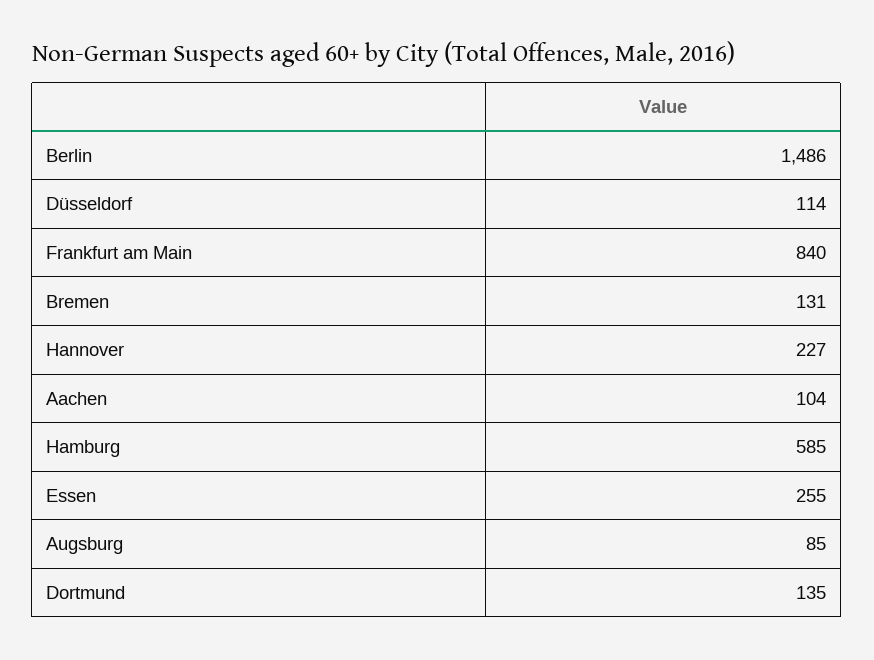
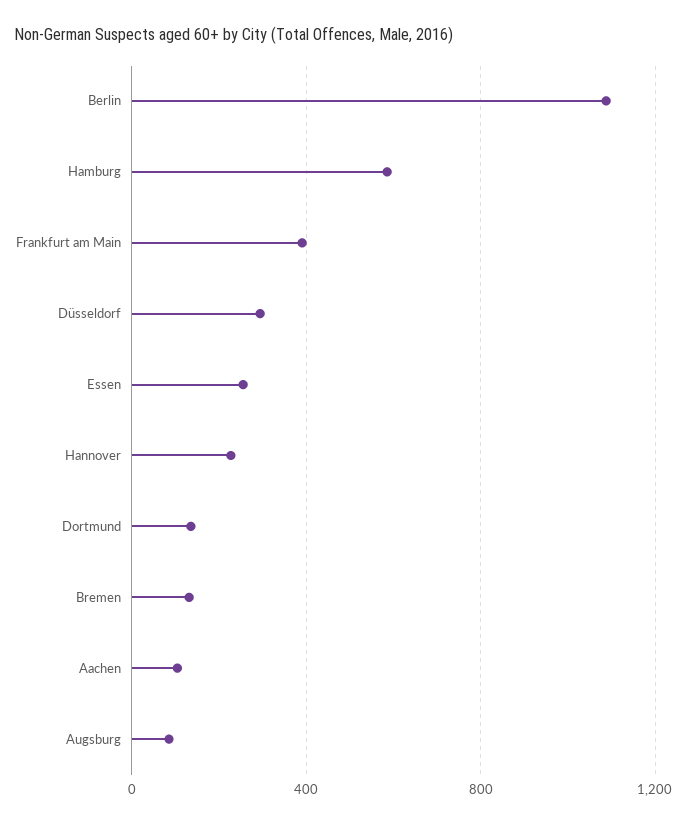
  {
-   "Berlin": 1486,
+   "Berlin": 1100,
-   "Düsseldorf": 114,
+   "Düsseldorf": 300,
-   "Frankfurt am Main": 840,
+   "Frankfurt am Main": 400,
    "Bremen": 131,
    "Hannover": 227,
    "Aachen": 104,
    "Hamburg": 585,
    "Essen": 255,
    "Augsburg": 85,
    "Dortmund": 135
  }

